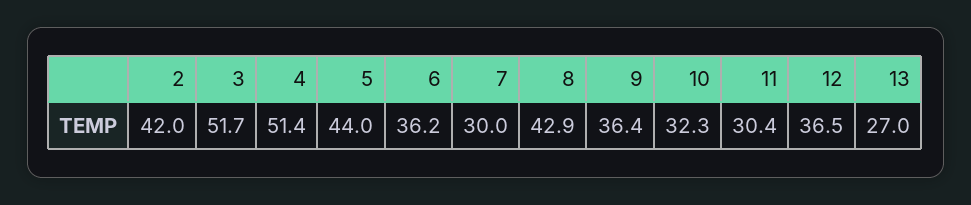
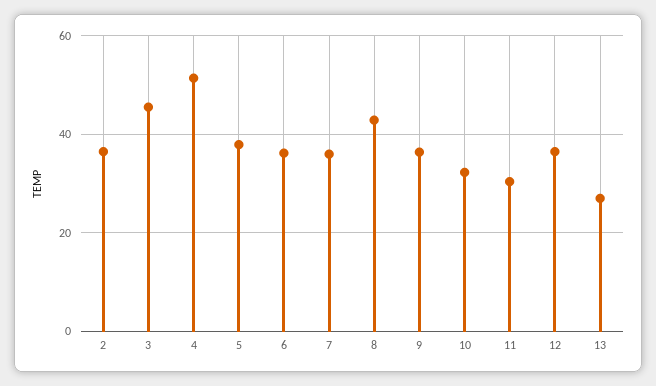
  {
-   "2": 42,
+   "2": 36,
-   "3": 51.7,
+   "3": 46,
    "4": 51.4,
-   "5": 44,
+   "5": 38,
    "6": 36.2,
-   "7": 30,
+   "7": 36,
    "8": 42.9,
    "9": 36.4,
    "10": 32.3,
    "11": 30.4,
    "12": 36.5,
    "13": 27
  }

